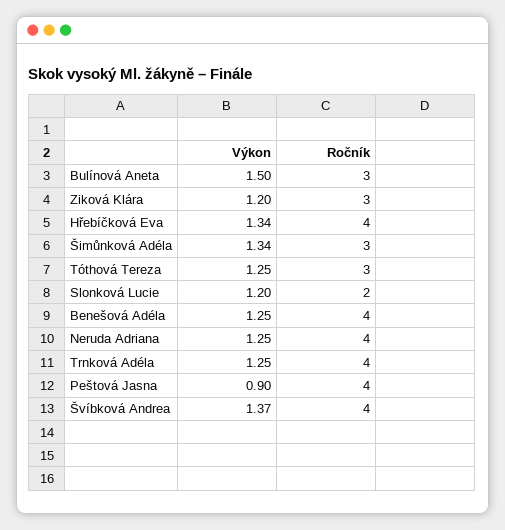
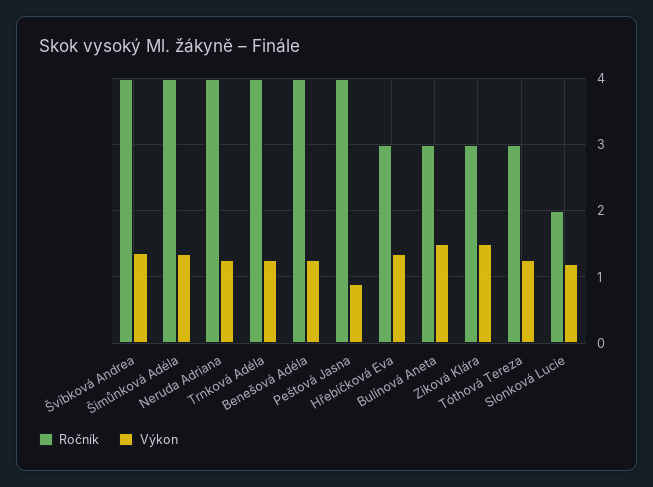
  {
    "Výkon": {
      "Bulínová Aneta": 1.5,
-     "Ziková Klára": 1.2,
+     "Ziková Klára": 1.5,
      "Hřebíčková Eva": 1.34,
      "Šimůnková Adéla": 1.34,
      "Tóthová Tereza": 1.25,
      "Slonková Lucie": 1.2,
      "Benešová Adéla": 1.25,
      "Neruda Adriana": 1.25,
      "Trnková Adéla": 1.25,
      "Peštová Jasna": 0.9,
      "Švíbková Andrea": 1.37
    },
    "Ročník": {
      "Bulínová Aneta": 3,
      "Ziková Klára": 3,
-     "Hřebíčková Eva": 4,
+     "Hřebíčková Eva": 3,
-     "Šimůnková Adéla": 3,
+     "Šimůnková Adéla": 4,
      "Tóthová Tereza": 3,
      "Slonková Lucie": 2,
      "Benešová Adéla": 4,
      "Neruda Adriana": 4,
      "Trnková Adéla": 4,
      "Peštová Jasna": 4,
      "Švíbková Andrea": 4
    }
  }

